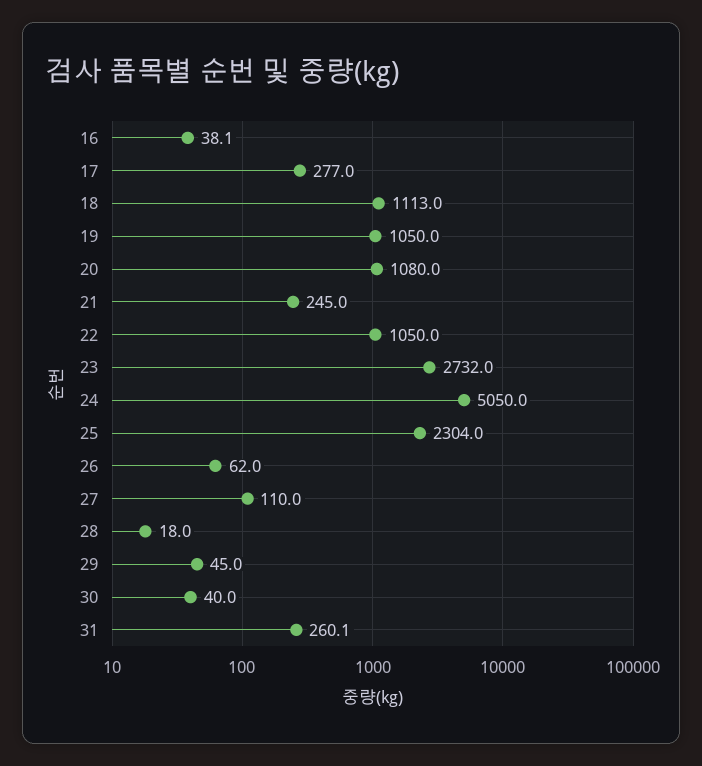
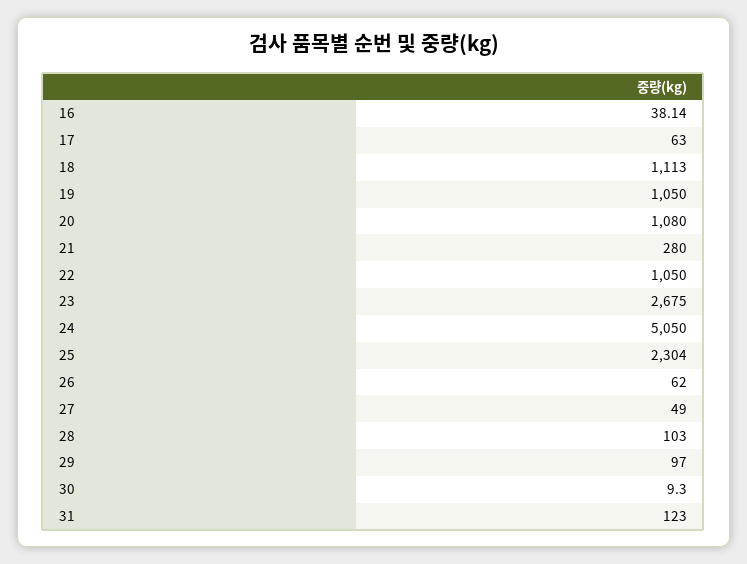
  {
    "16": 38.14,
-   "17": 277,
+   "17": 63,
    "18": 1113,
    "19": 1050,
    "20": 1080,
-   "21": 245,
+   "21": 280,
    "22": 1050,
-   "23": 2732,
+   "23": 2675,
    "24": 5050,
    "25": 2304,
    "26": 62,
-   "27": 110,
+   "27": 49,
-   "28": 18,
+   "28": 103,
-   "29": 45,
+   "29": 97,
-   "30": 40,
+   "30": 9.3,
-   "31": 260.1
+   "31": 123
  }

